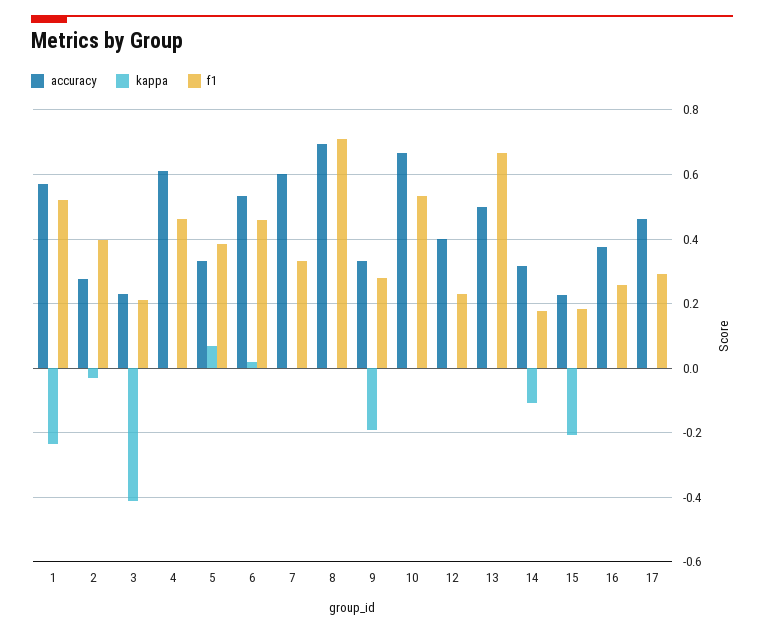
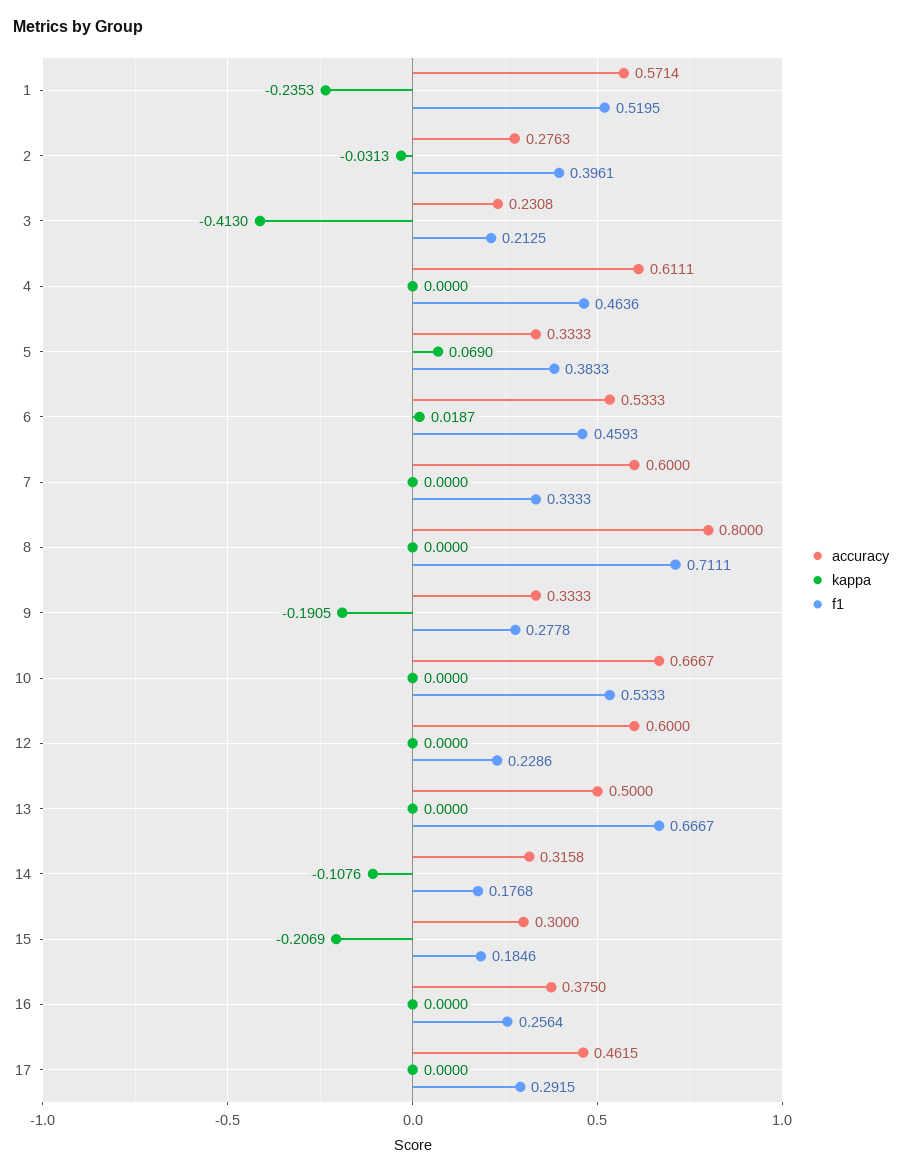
  {
    "accuracy": {
      "1": 0.5714,
      "2": 0.2763,
      "3": 0.2308,
      "4": 0.6111,
      "5": 0.3333,
      "6": 0.5333,
      "7": 0.6,
-     "8": 0.7,
+     "8": 0.8,
      "9": 0.3333,
      "10": 0.6667,
-     "12": 0.4,
+     "12": 0.6,
      "13": 0.5,
      "14": 0.3158,
-     "15": 0.22,
+     "15": 0.3,
      "16": 0.375,
      "17": 0.4615
    },
    "kappa": {
      "1": -0.2353,
      "2": -0.0313,
      "3": -0.413,
      "4": 0,
      "5": 0.069,
      "6": 0.0187,
      "7": 0,
      "8": 0,
      "9": -0.1905,
      "10": 0,
      "12": 0,
      "13": 0,
      "14": -0.1076,
      "15": -0.2069,
      "16": 0,
      "17": 0
    },
    "f1": {
      "1": 0.5195,
      "2": 0.3961,
      "3": 0.2125,
      "4": 0.4636,
      "5": 0.3833,
      "6": 0.4593,
      "7": 0.3333,
      "8": 0.7111,
      "9": 0.2778,
      "10": 0.5333,
      "12": 0.2286,
      "13": 0.6667,
      "14": 0.1768,
      "15": 0.1846,
      "16": 0.2564,
      "17": 0.2915
    }
  }

